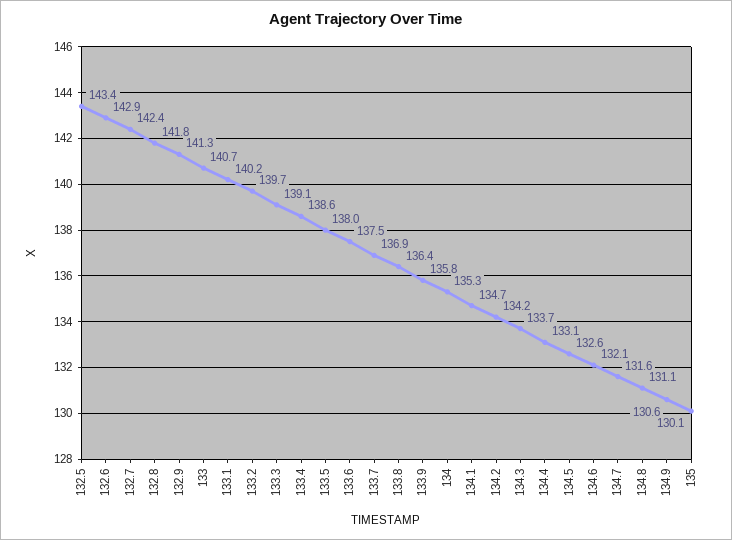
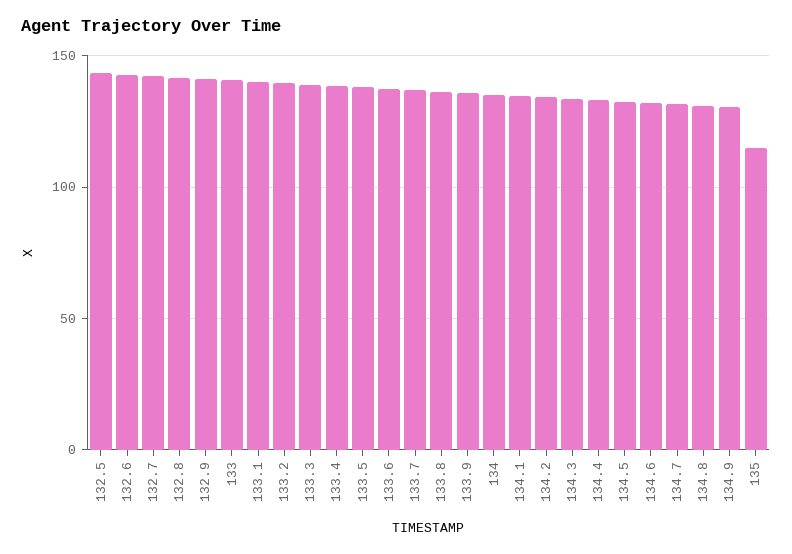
  {
    "132.5": 143.4,
    "132.6": 142.9,
    "132.7": 142.4,
    "132.8": 141.8,
    "132.9": 141.3,
    "133": 140.7,
    "133.1": 140.2,
    "133.2": 139.7,
    "133.3": 139.1,
    "133.4": 138.6,
    "133.5": 138,
    "133.6": 137.5,
    "133.7": 136.9,
    "133.8": 136.4,
    "133.9": 135.8,
    "134": 135.3,
    "134.1": 134.7,
    "134.2": 134.2,
    "134.3": 133.7,
    "134.4": 133.1,
    "134.5": 132.6,
    "134.6": 132.1,
    "134.7": 131.6,
    "134.8": 131.1,
    "134.9": 130.6,
-   "135": 130.1
+   "135": 115
  }

